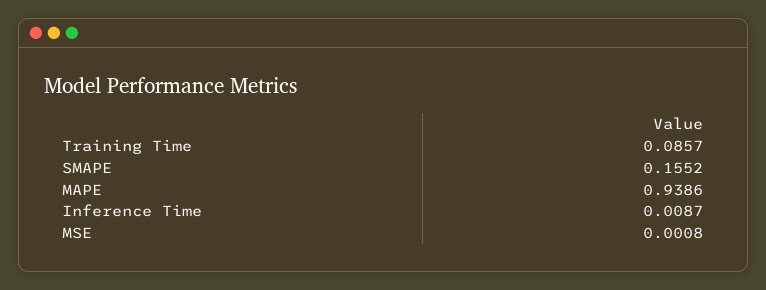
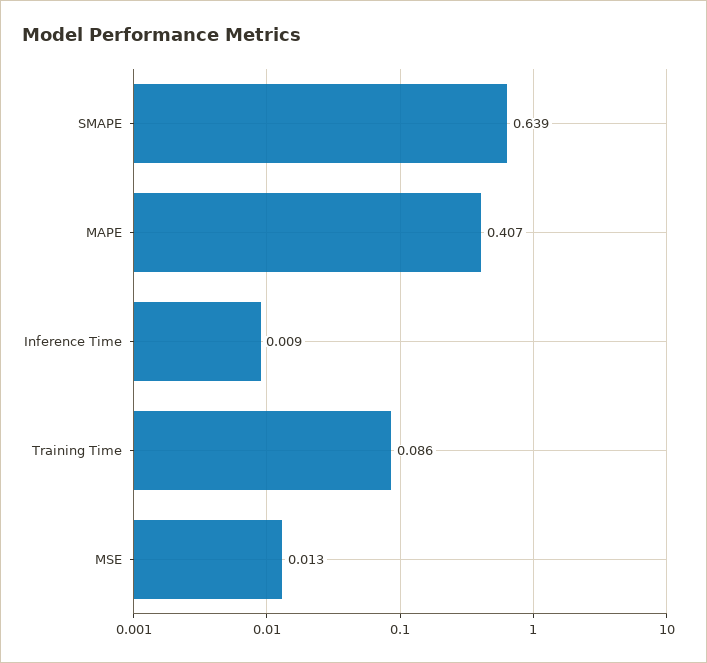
  {
    "Training Time": 0.0857,
-   "SMAPE": 0.1552,
+   "SMAPE": 0.639,
-   "MAPE": 0.9386,
+   "MAPE": 0.407,
    "Inference Time": 0.0087,
-   "MSE": 0.0008
+   "MSE": 0.013
  }

